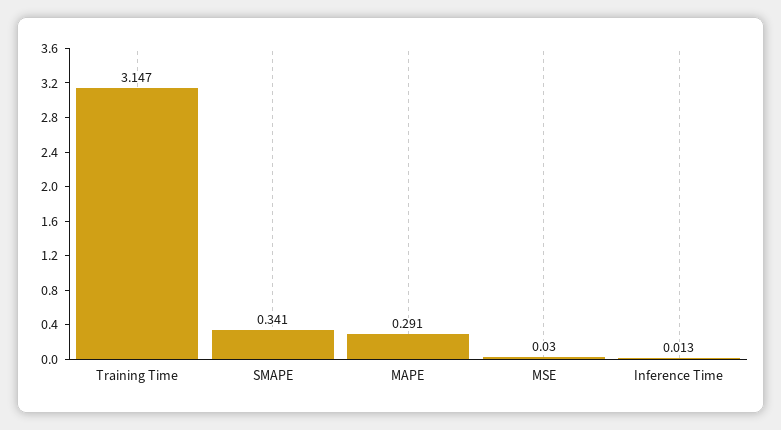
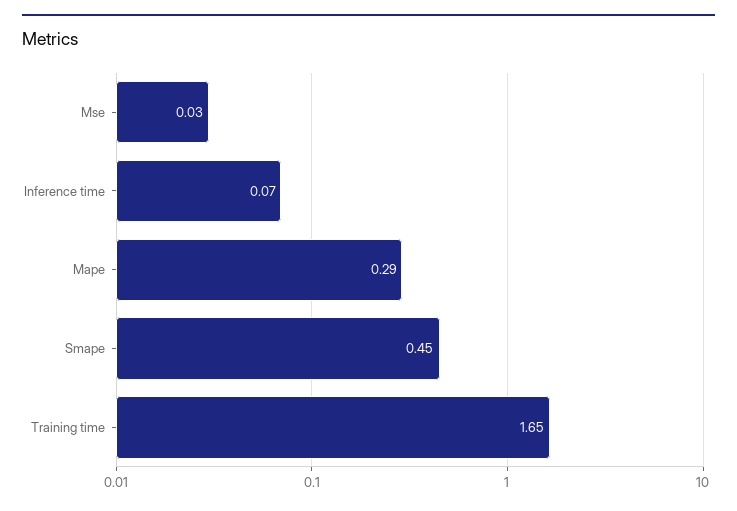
  {
-   "Training Time": 3.147,
+   "Training Time": 1.65,
-   "SMAPE": 0.341,
+   "SMAPE": 0.45,
    "MAPE": 0.291,
    "MSE": 0.03,
-   "Inference Time": 0.013
+   "Inference Time": 0.07
  }

